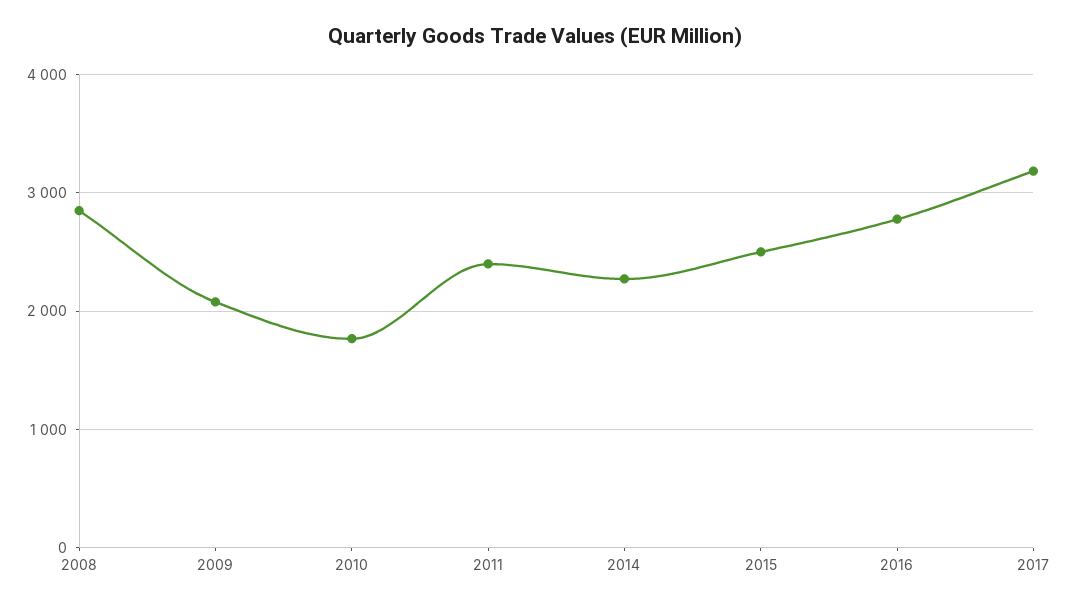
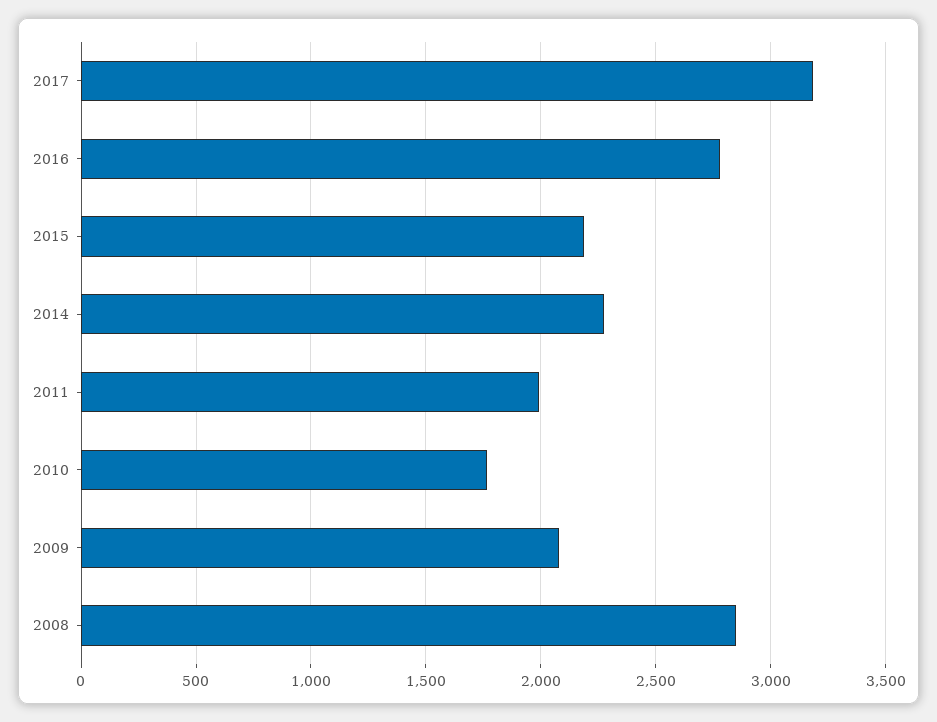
  {
    "2008": 2850,
    "2009": 2100,
    "2010": 1750,
-   "2011": 2400,
+   "2011": 2000,
    "2014": 2250,
-   "2015": 2500,
+   "2015": 2200,
    "2016": 2800,
    "2017": 3200
  }

